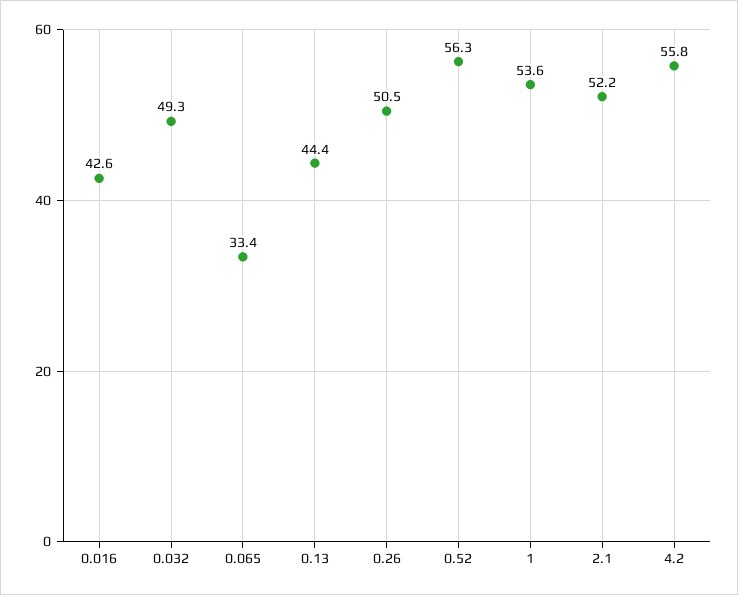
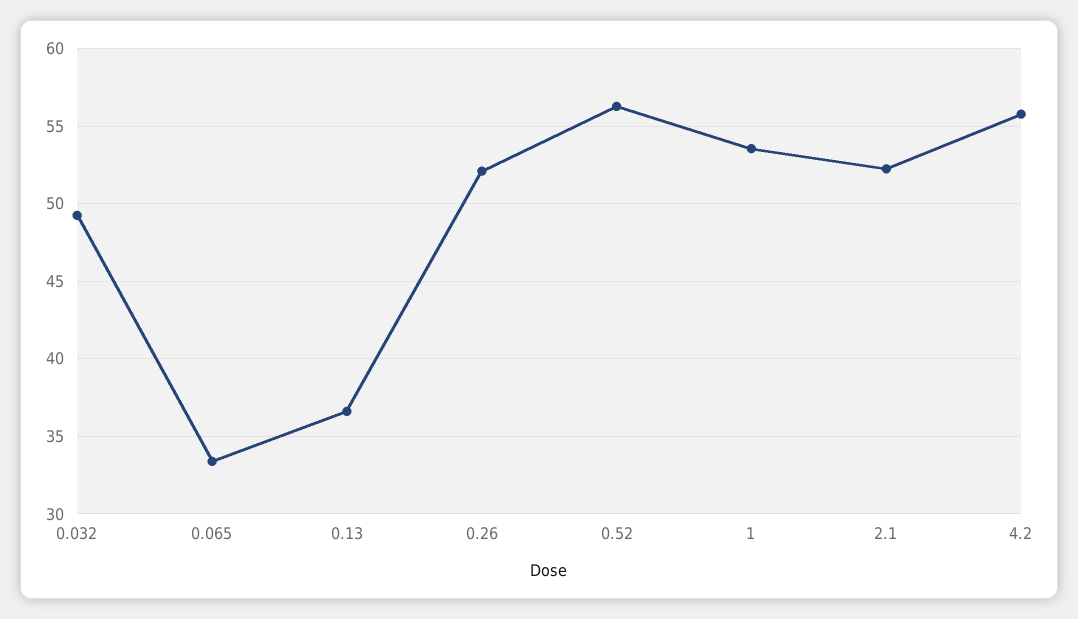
  {
-   "0.016": 42.6,
    "0.032": 49.3,
    "0.065": 33.4,
-   "0.13": 44.4,
+   "0.13": 36.5,
-   "0.26": 50.5,
+   "0.26": 52,
    "0.52": 56.3,
    "1": 53.6,
    "2.1": 52.2,
    "4.2": 55.8
  }

